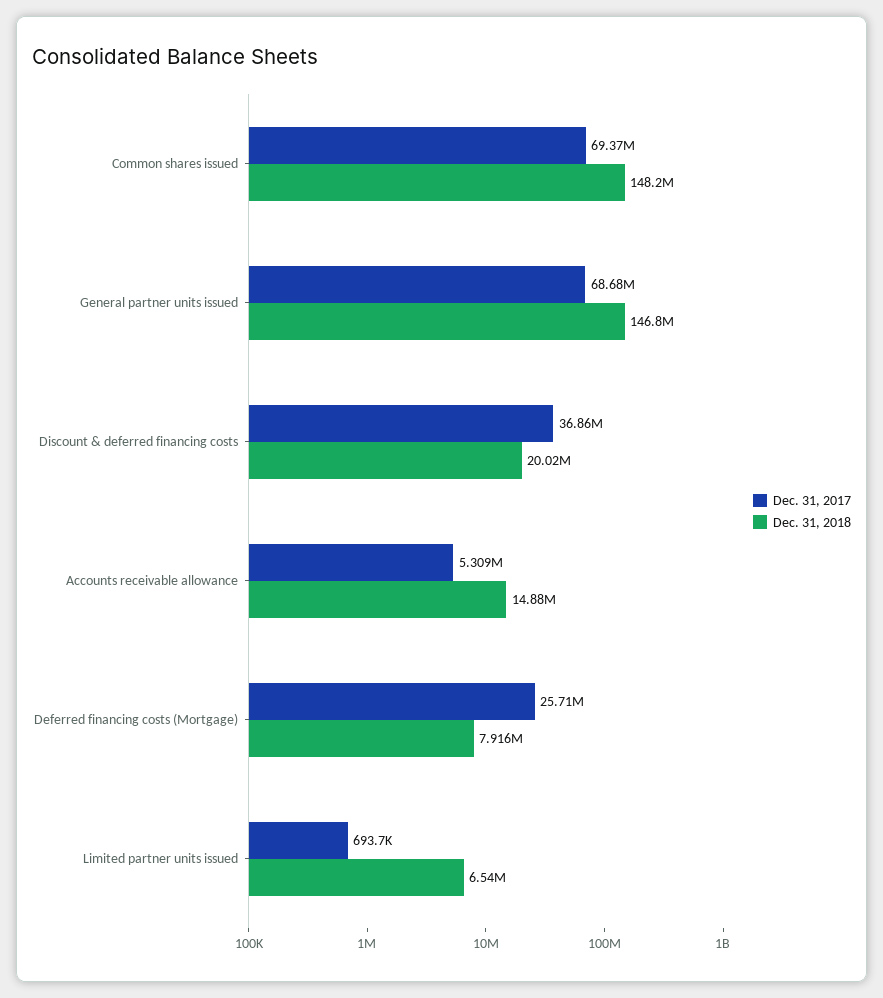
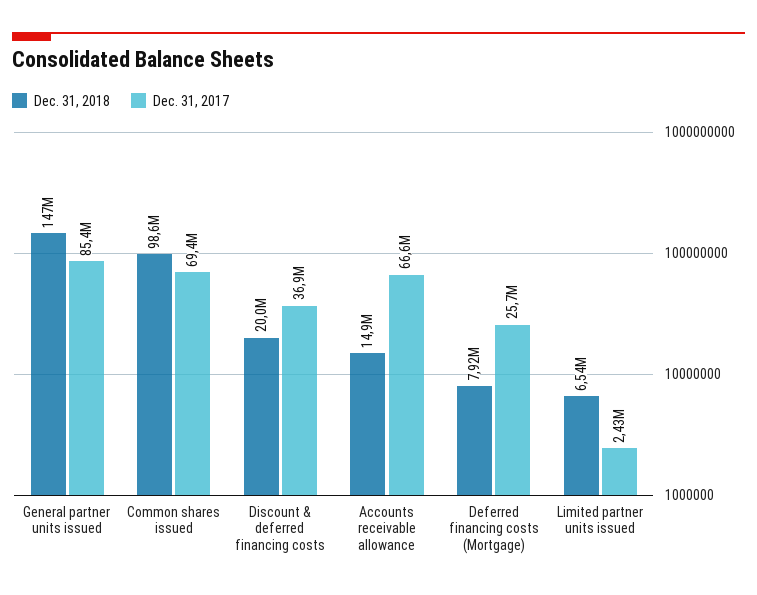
  {
    "Dec. 31, 2017": {
      "Common shares issued": 69370000,
-     "General partner units issued": 68680000,
+     "General partner units issued": 85400000,
      "Discount & deferred financing costs": 36860000,
-     "Accounts receivable allowance": 5309000,
+     "Accounts receivable allowance": 66600000,
      "Deferred financing costs (Mortgage)": 25710000,
-     "Limited partner units issued": 693700
+     "Limited partner units issued": 2430000
    },
    "Dec. 31, 2018": {
-     "Common shares issued": 148200000,
+     "Common shares issued": 98600000,
      "General partner units issued": 146800000,
      "Discount & deferred financing costs": 20020000,
      "Accounts receivable allowance": 14880000,
      "Deferred financing costs (Mortgage)": 7916000,
      "Limited partner units issued": 6540000
    }
  }

